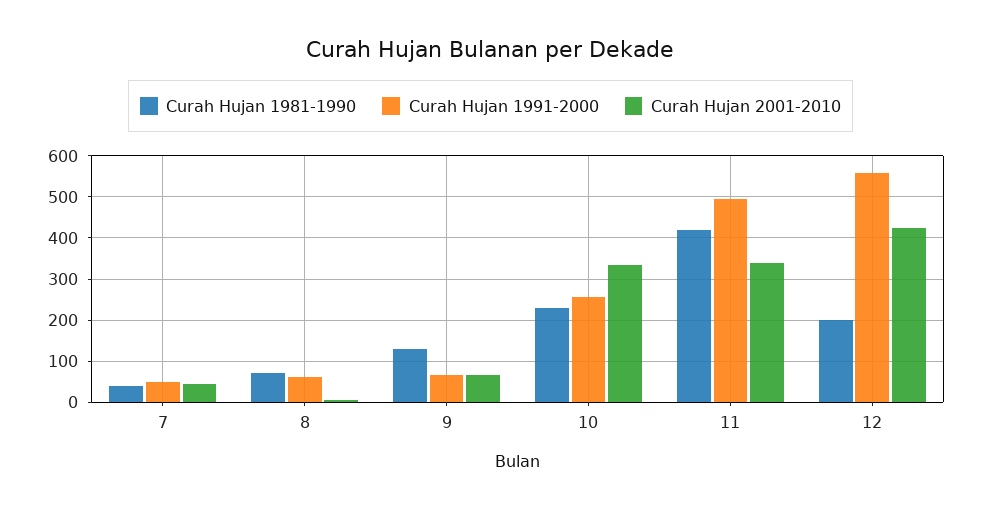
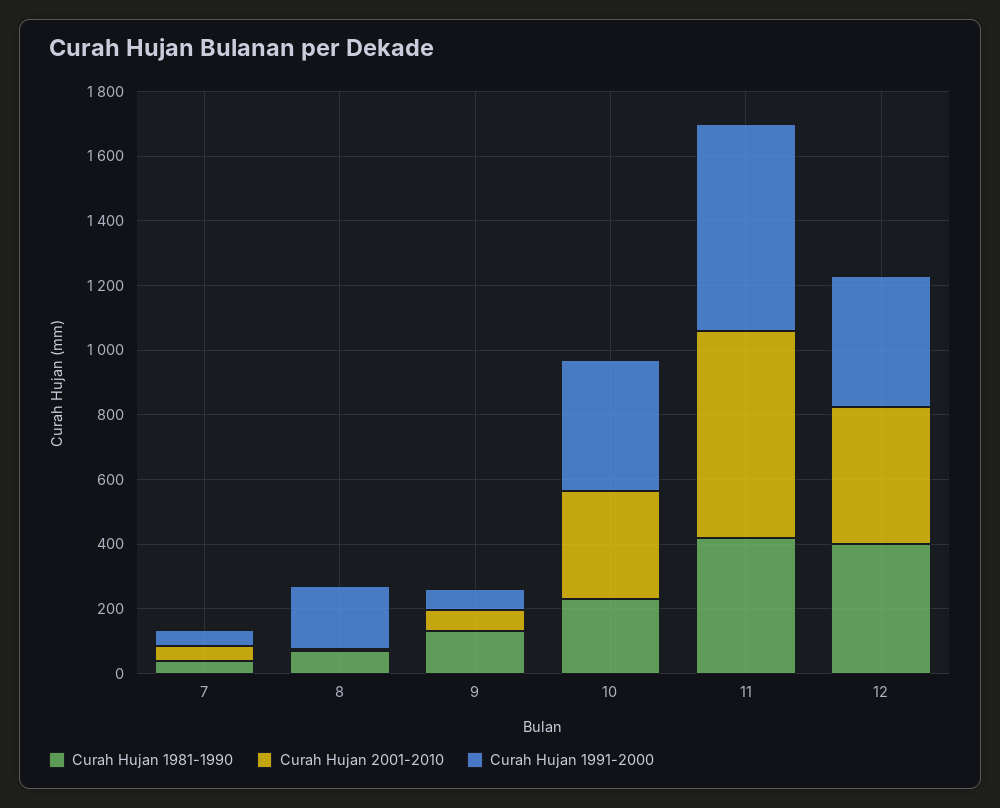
  {
    "Curah Hujan 1981-1990": {
      "7": 40,
      "8": 80,
      "9": 140,
      "10": 240,
      "11": 420,
-     "12": 200
+     "12": 400
    },
    "Curah Hujan 1991-2000": {
      "7": 60,
-     "8": 60,
+     "8": 200,
      "9": 60,
-     "10": 260,
+     "10": 400,
-     "11": 500,
+     "11": 650,
-     "12": 560
+     "12": 400
    },
    "Curah Hujan 2001-2010": {
      "7": 40,
      "8": 0,
      "9": 60,
      "10": 340,
-     "11": 340,
+     "11": 650,
      "12": 420
    }
  }

